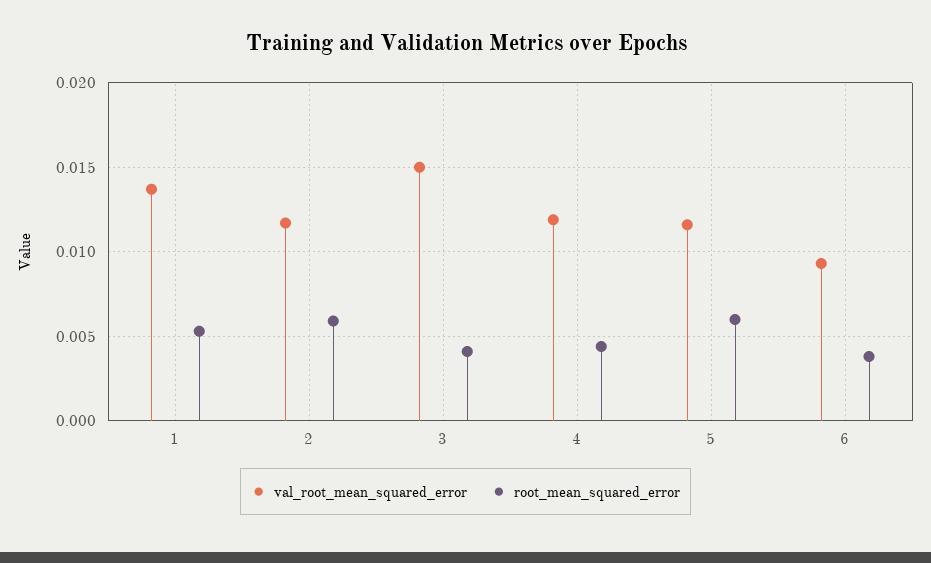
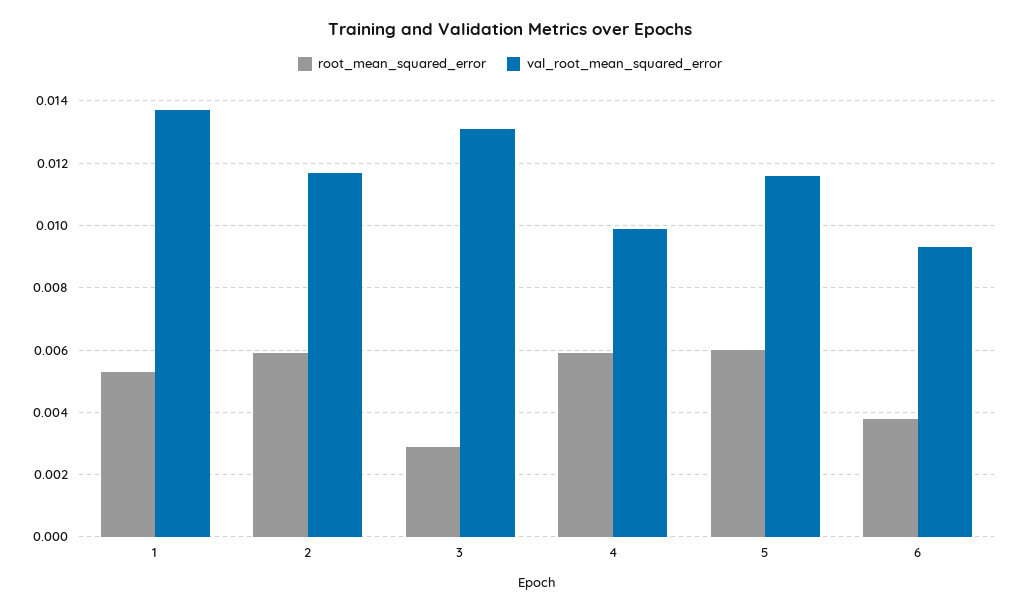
  {
    "val_root_mean_squared_error": {
      "1": 0.0135,
      "2": 0.0115,
-     "3": 0.015,
+     "3": 0.013,
-     "4": 0.012,
+     "4": 0.01,
      "5": 0.0115,
      "6": 0.0095
    },
    "root_mean_squared_error": {
      "1": 0.0055,
      "2": 0.006,
-     "3": 0.004,
+     "3": 0.003,
-     "4": 0.0045,
+     "4": 0.006,
      "5": 0.006,
      "6": 0.004
    }
  }

